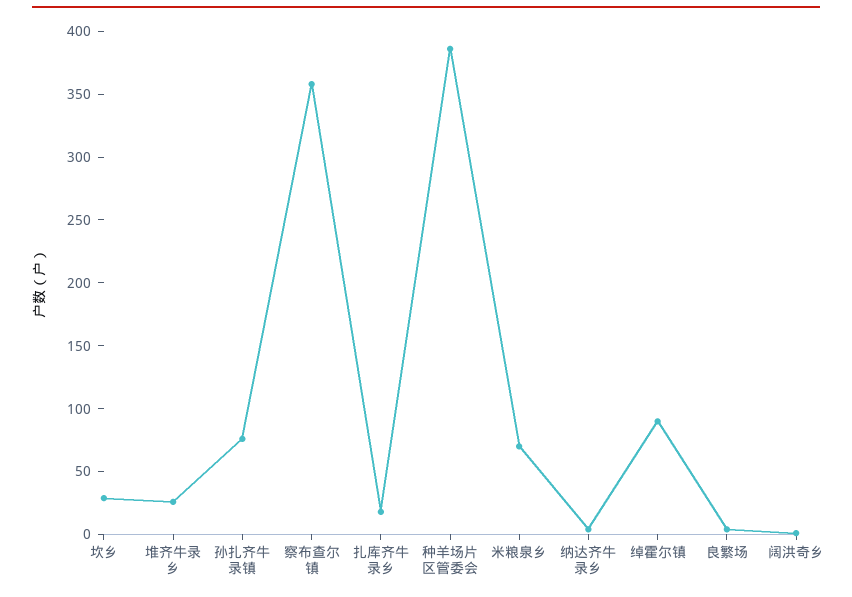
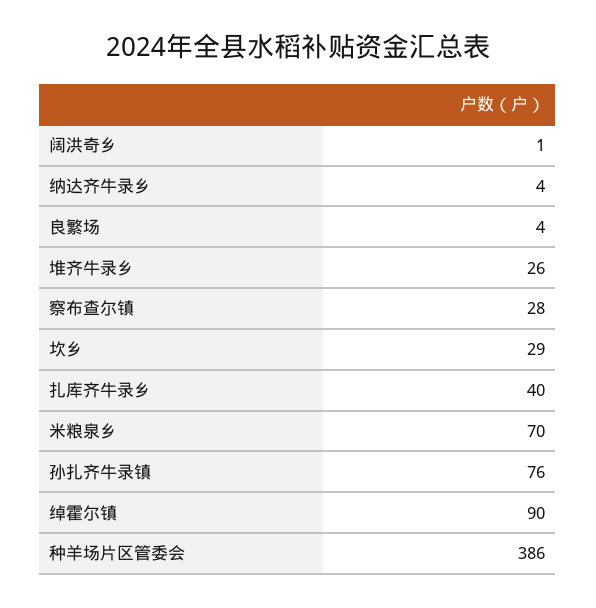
  {
    "坎乡": 29,
    "堆齐牛录乡": 26,
    "孙扎齐牛录镇": 76,
-   "察布查尔镇": 360,
+   "察布查尔镇": 28,
-   "扎库齐牛录乡": 20,
+   "扎库齐牛录乡": 40,
    "种羊场片区管委会": 386,
    "米粮泉乡": 70,
    "纳达齐牛录乡": 4,
    "绰霍尔镇": 90,
    "良繁场": 4,
    "阔洪奇乡": 1
  }

